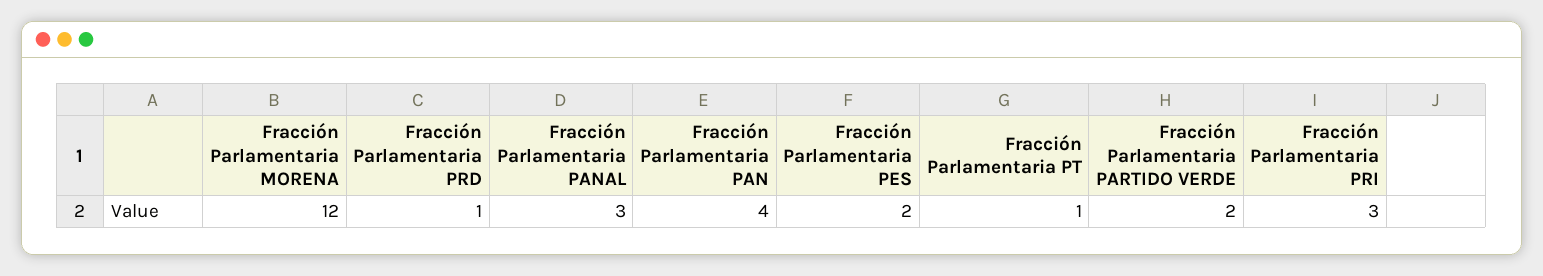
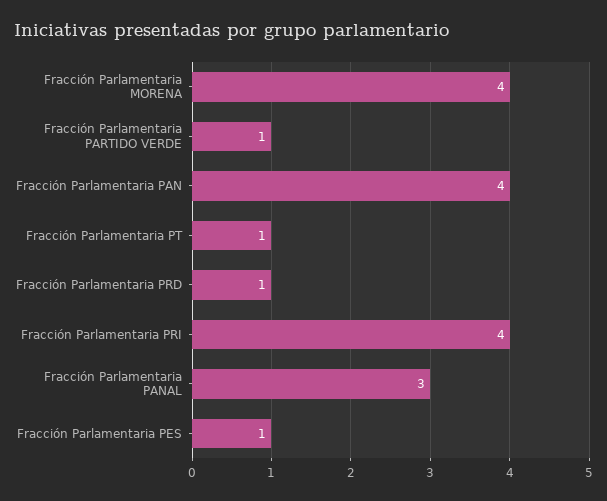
  {
-   "Fracción Parlamentaria MORENA": 12,
+   "Fracción Parlamentaria MORENA": 4,
    "Fracción Parlamentaria PRD": 1,
    "Fracción Parlamentaria PANAL": 3,
    "Fracción Parlamentaria PAN": 4,
-   "Fracción Parlamentaria PES": 2,
+   "Fracción Parlamentaria PES": 1,
    "Fracción Parlamentaria PT": 1,
-   "Fracción Parlamentaria PARTIDO VERDE": 2,
+   "Fracción Parlamentaria PARTIDO VERDE": 1,
-   "Fracción Parlamentaria PRI": 3
+   "Fracción Parlamentaria PRI": 4
  }

